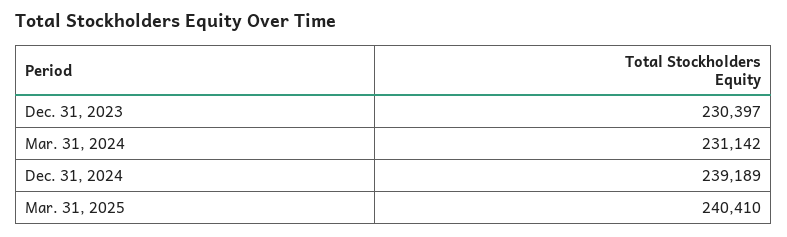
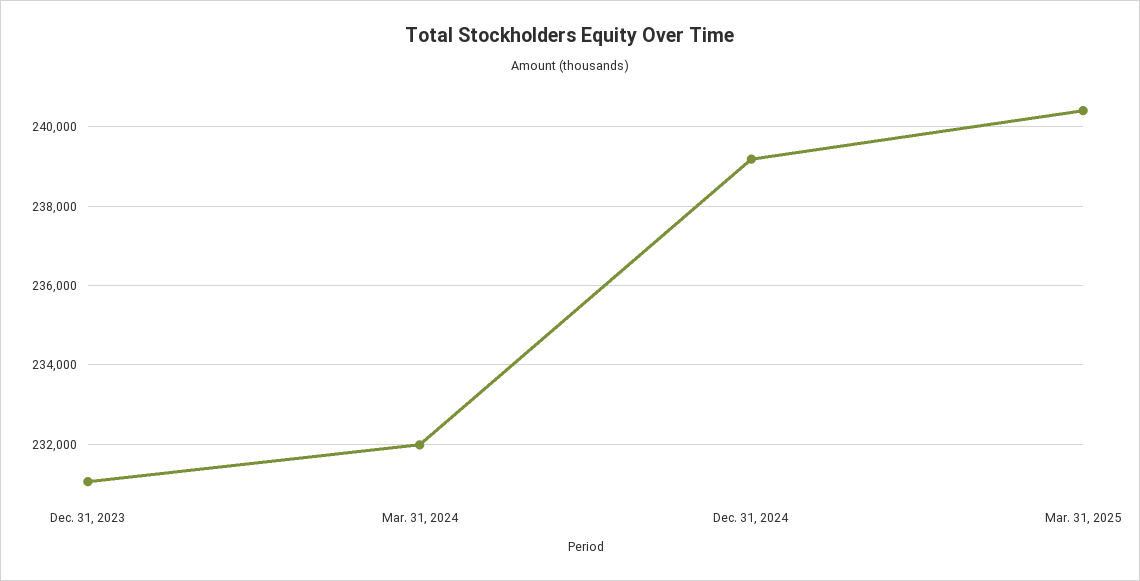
  {
-   "Dec. 31, 2023": 230397,
+   "Dec. 31, 2023": 231000,
-   "Mar. 31, 2024": 231142,
+   "Mar. 31, 2024": 232000,
    "Dec. 31, 2024": 239189,
    "Mar. 31, 2025": 240410
  }

